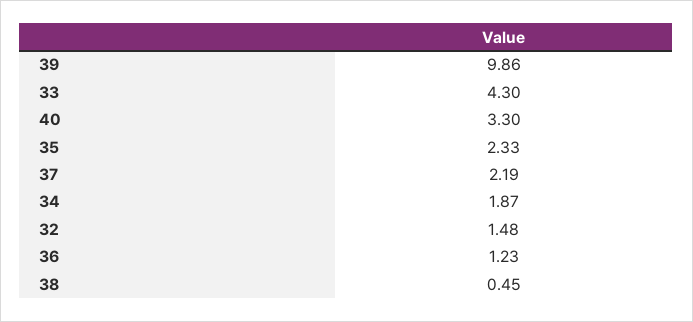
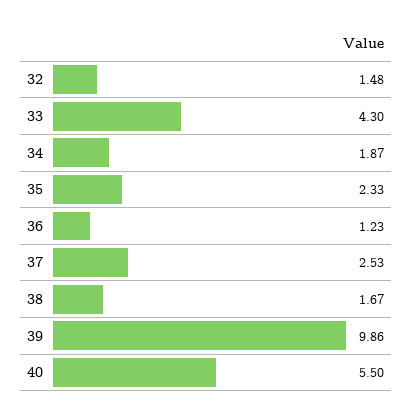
  {
    "39": 9.86,
    "33": 4.3,
-   "40": 3.3,
+   "40": 5.5,
    "35": 2.33,
-   "37": 2.19,
+   "37": 2.53,
    "34": 1.87,
    "32": 1.48,
    "36": 1.23,
-   "38": 0.45
+   "38": 1.67
  }

